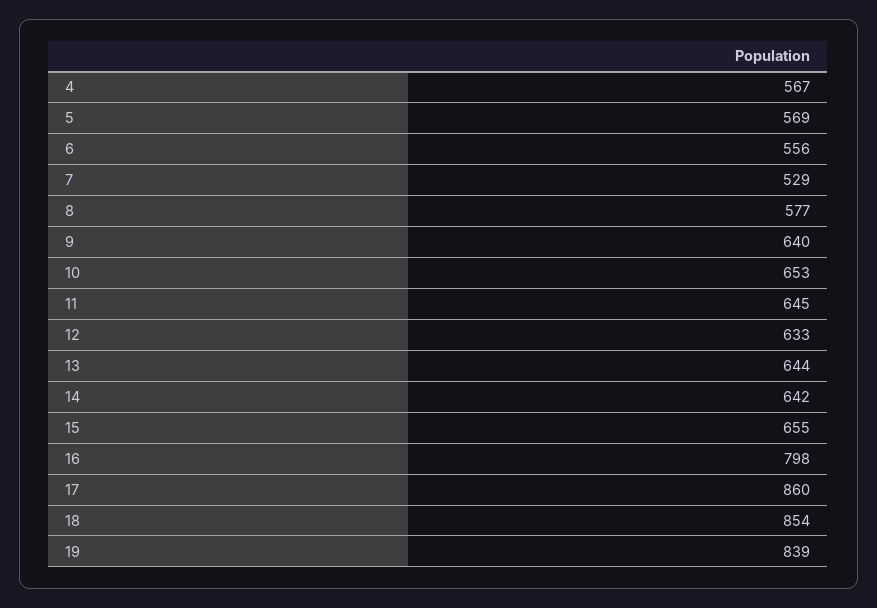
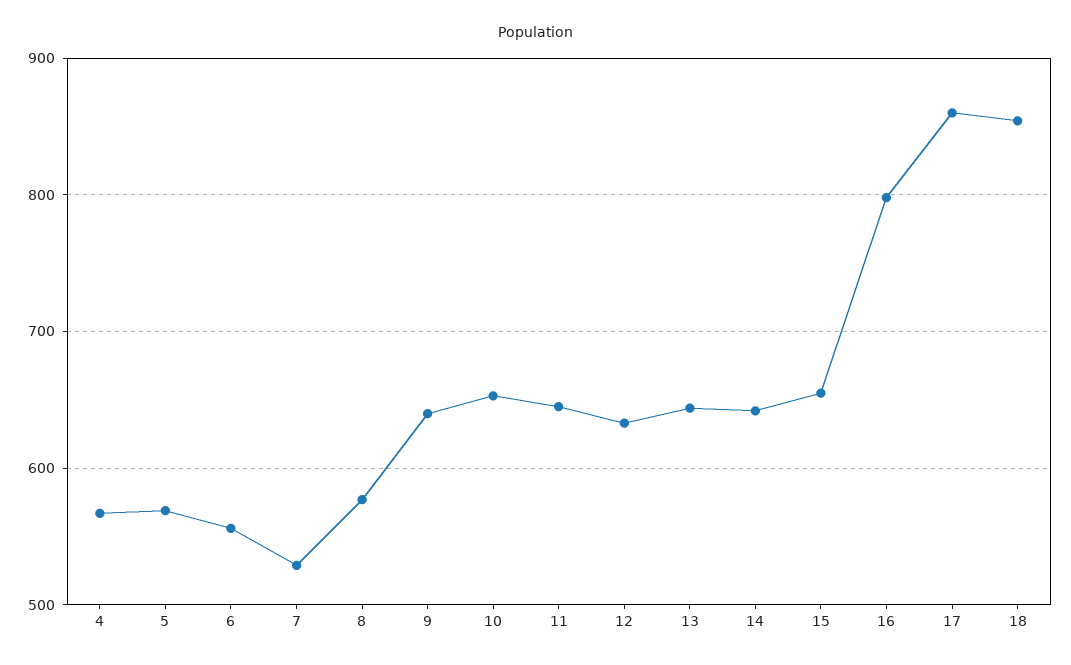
  {
    "4": 567,
    "5": 569,
    "6": 556,
    "7": 529,
    "8": 577,
    "9": 640,
    "10": 653,
    "11": 645,
    "12": 633,
    "13": 644,
    "14": 642,
    "15": 655,
    "16": 798,
    "17": 860,
-   "18": 854,
+   "18": 854
-   "19": 839
  }

